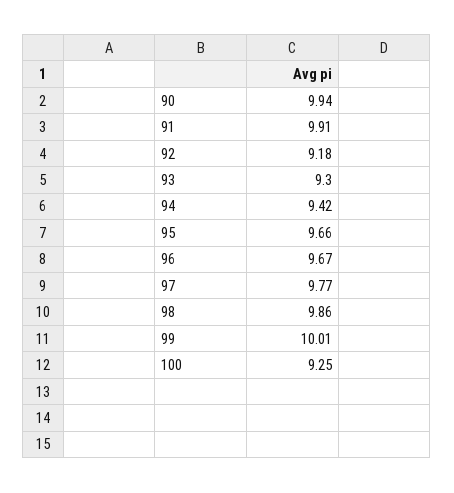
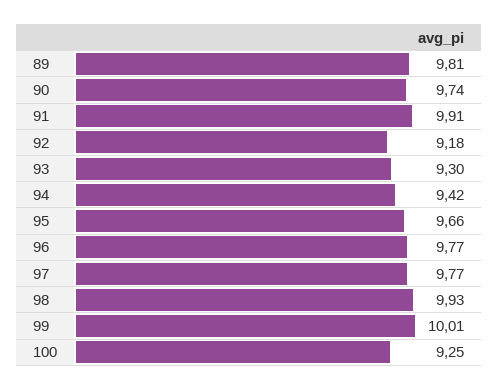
  {
-   "90": 9.94,
+   "90": 9.74,
    "91": 9.91,
    "92": 9.18,
    "93": 9.3,
    "94": 9.42,
    "95": 9.66,
-   "96": 9.67,
+   "96": 9.77,
    "97": 9.77,
-   "98": 9.86,
+   "98": 9.93,
    "99": 10.01,
-   "100": 9.25
+   "100": 9.25,
+   "89": 9.81
  }

